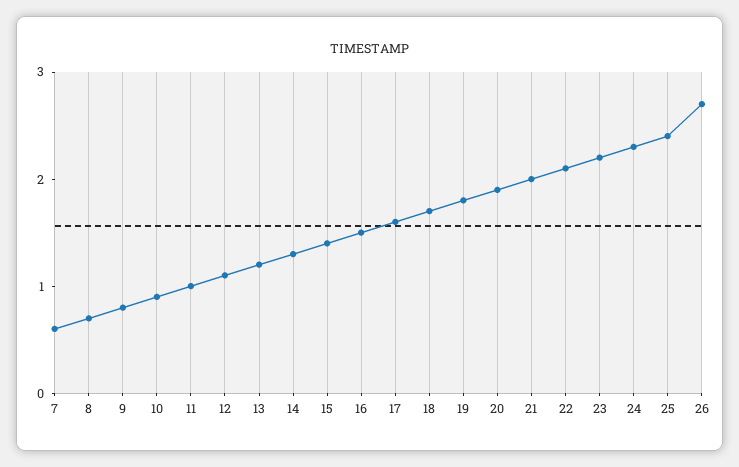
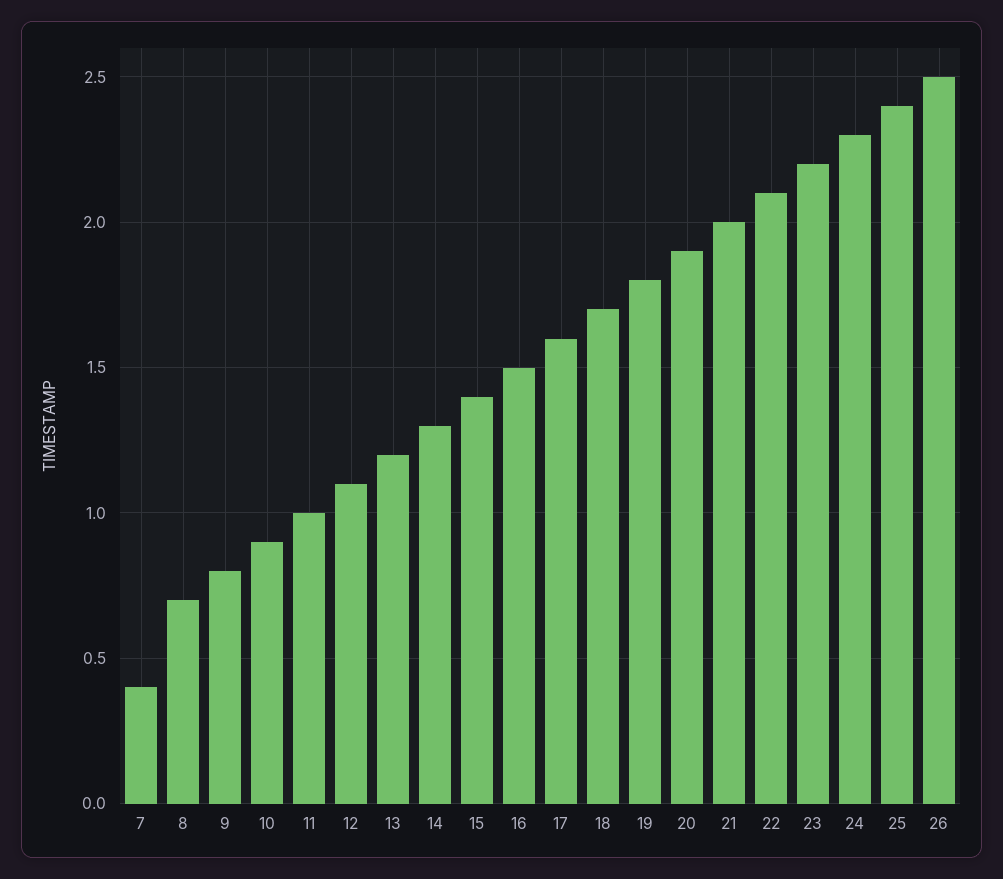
  {
-   "7": 0.6,
+   "7": 0.4,
    "8": 0.7,
    "9": 0.8,
    "10": 0.9,
    "11": 1,
    "12": 1.1,
    "13": 1.2,
    "14": 1.3,
    "15": 1.4,
    "16": 1.5,
    "17": 1.6,
    "18": 1.7,
    "19": 1.8,
    "20": 1.9,
    "21": 2,
    "22": 2.1,
    "23": 2.2,
    "24": 2.3,
    "25": 2.4,
-   "26": 2.7
+   "26": 2.5
  }

